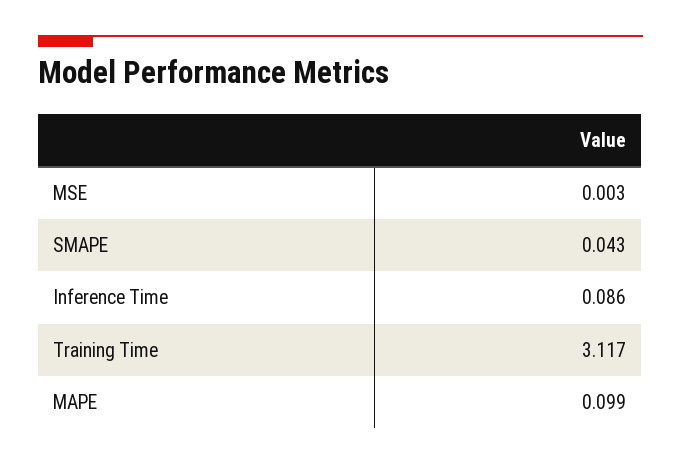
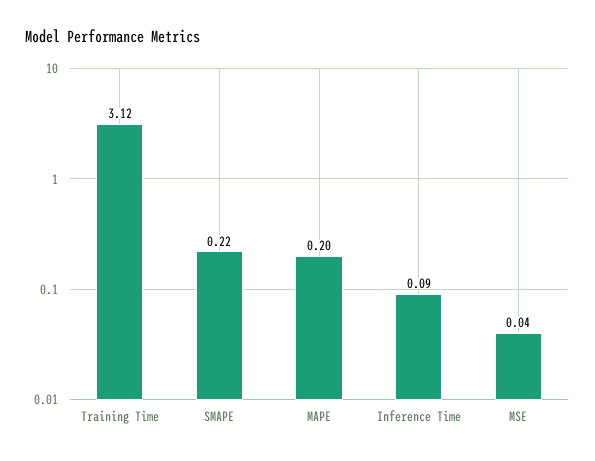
  {
-   "MSE": 0.003,
+   "MSE": 0.04,
-   "SMAPE": 0.043,
+   "SMAPE": 0.22,
    "Inference Time": 0.086,
    "Training Time": 3.117,
-   "MAPE": 0.099
+   "MAPE": 0.2
  }

